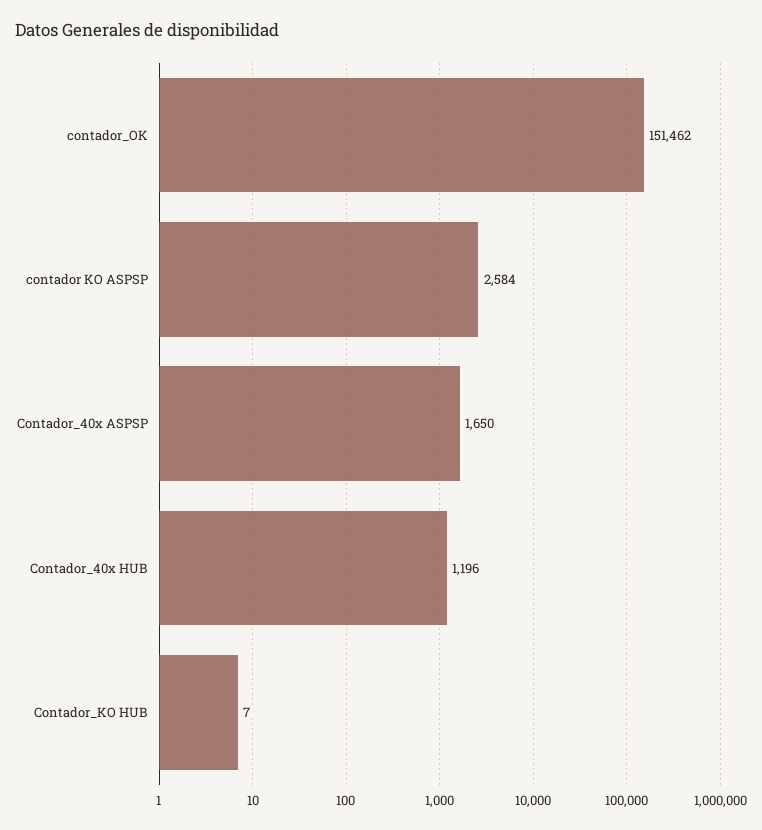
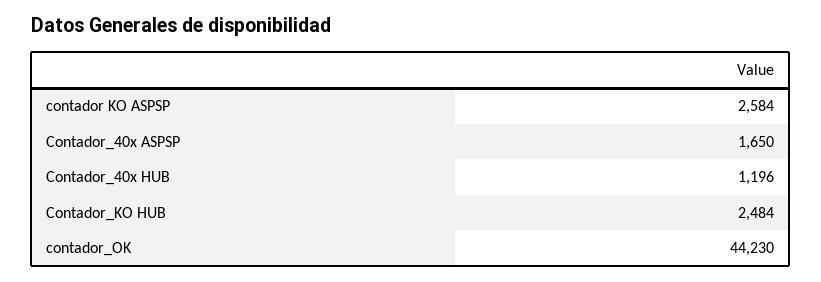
  {
-   "contador_OK": 151462,
+   "contador_OK": 44230,
    "contador KO ASPSP": 2584,
    "Contador_40x ASPSP": 1650,
    "Contador_40x HUB": 1196,
-   "Contador_KO HUB": 7
+   "Contador_KO HUB": 2484
  }

